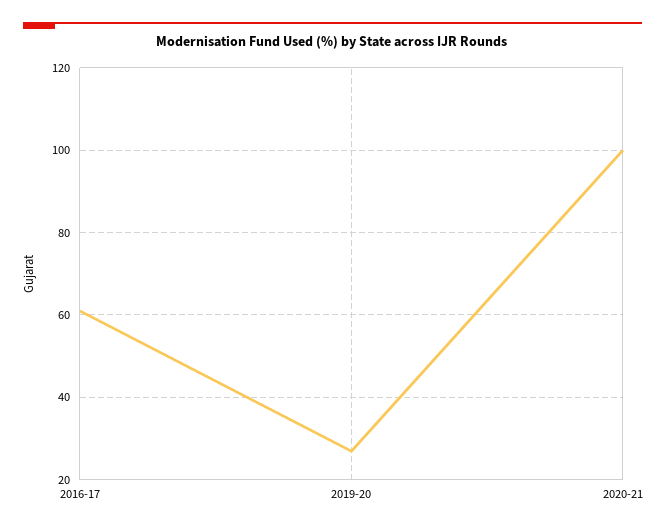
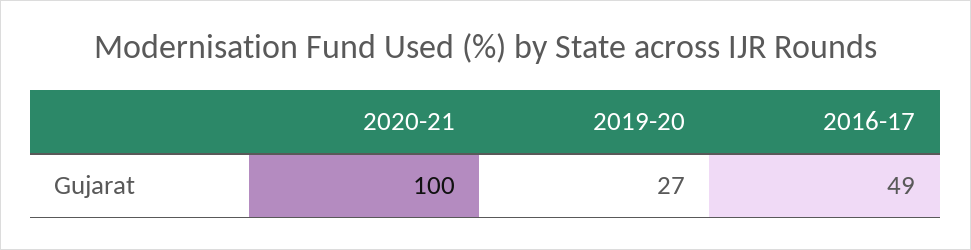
  {
-   "2016-17": 60,
+   "2016-17": 49,
    "2019-20": 27,
    "2020-21": 100
  }

